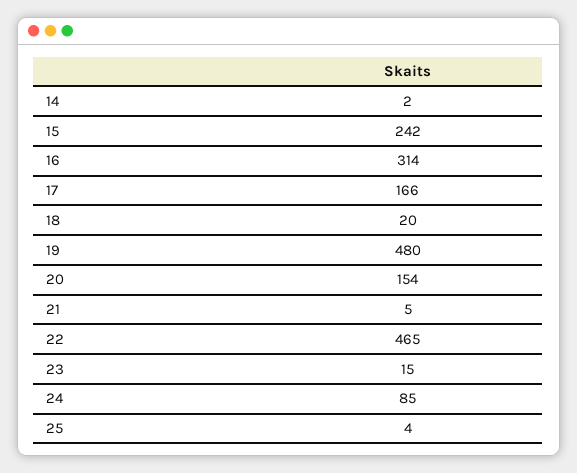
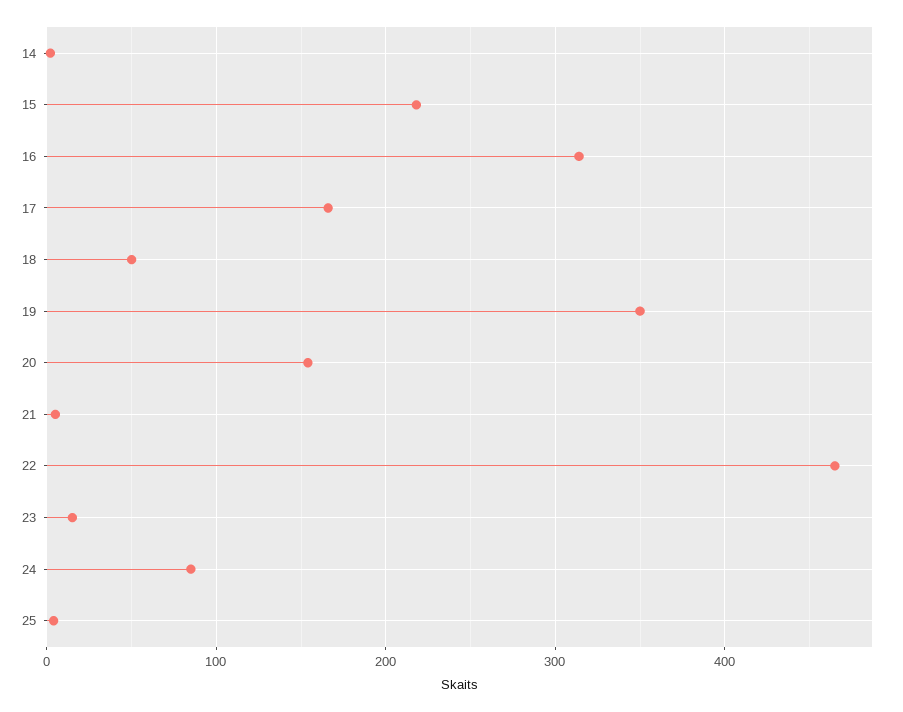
  {
    "14": 2,
-   "15": 242,
+   "15": 220,
    "16": 314,
    "17": 166,
-   "18": 20,
+   "18": 50,
-   "19": 480,
+   "19": 350,
    "20": 154,
    "21": 5,
    "22": 465,
    "23": 15,
    "24": 85,
    "25": 4
  }

